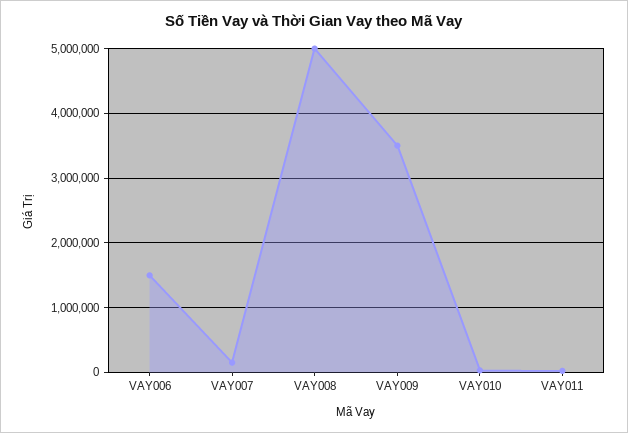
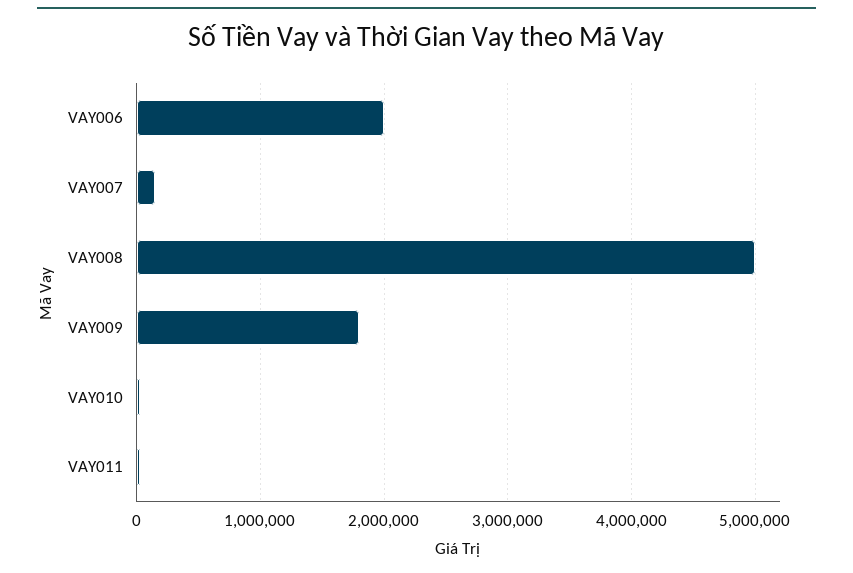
  {
-   "VAY006": 1500000,
+   "VAY006": 2000000,
    "VAY007": 200000,
    "VAY008": 5000000,
-   "VAY009": 3500000,
+   "VAY009": 1800000,
    "VAY010": 0,
    "VAY011": 0
  }

